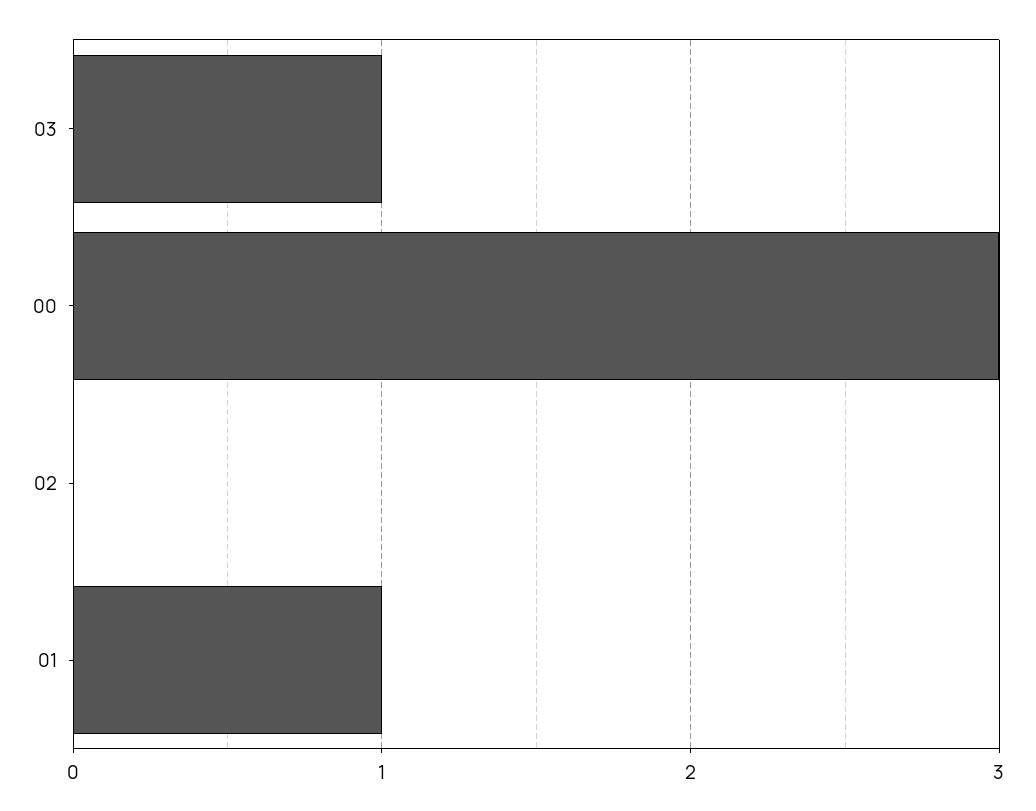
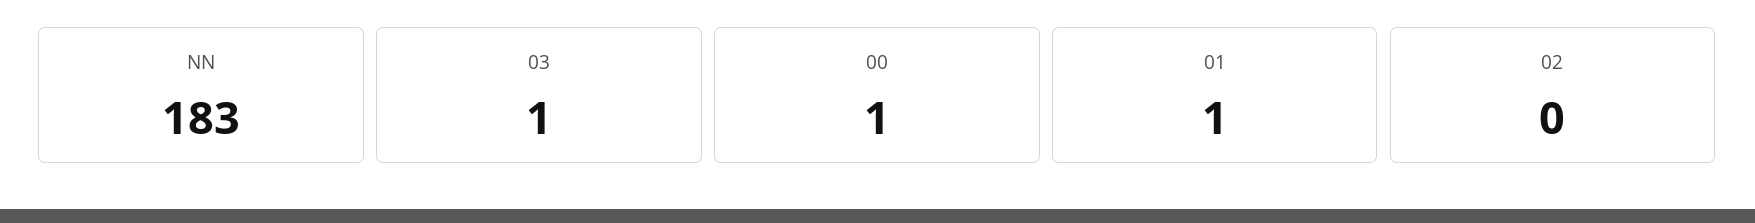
  {
    "03": 1,
-   "00": 3,
+   "00": 1,
    "02": 0,
-   "01": 1
+   "01": 1,
+   "NN": 183
  }

